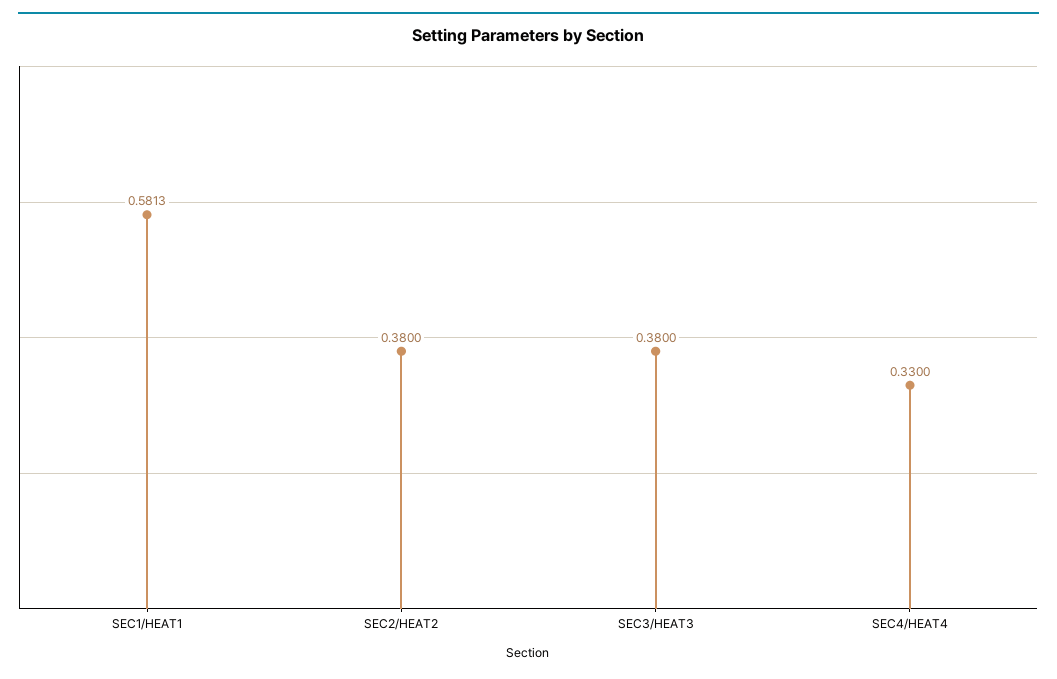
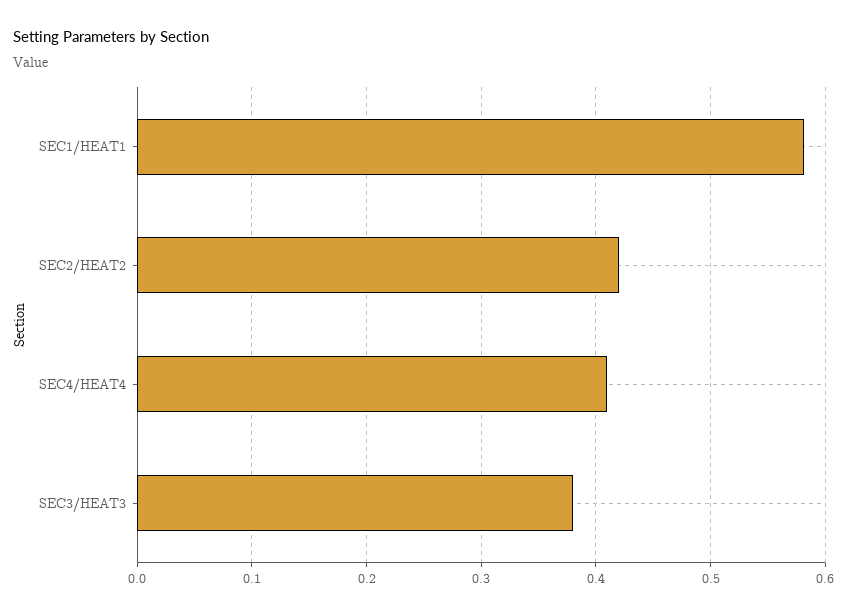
  {
    "SEC1/HEAT1": 0.5813,
-   "SEC2/HEAT2": 0.38,
+   "SEC2/HEAT2": 0.42,
    "SEC3/HEAT3": 0.38,
-   "SEC4/HEAT4": 0.33
+   "SEC4/HEAT4": 0.41
  }

